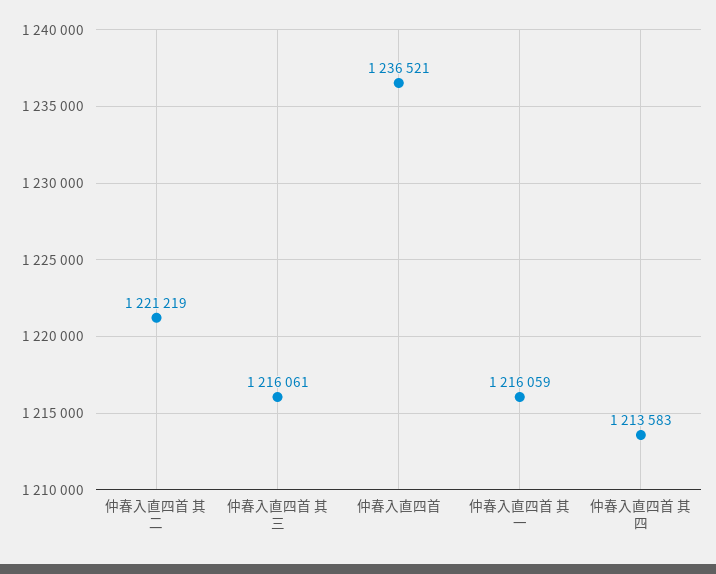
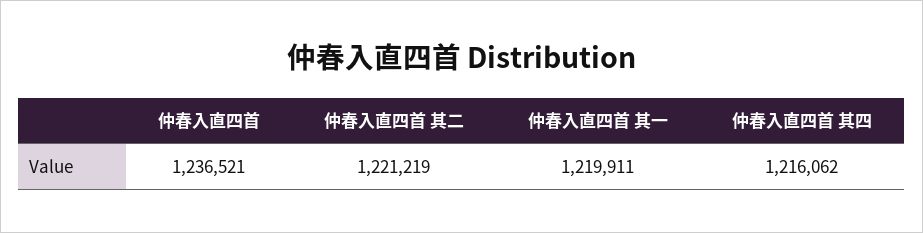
  {
    "仲春入直四首 其二": 1221219,
-   "仲春入直四首 其三": 1216061,
    "仲春入直四首": 1236521,
-   "仲春入直四首 其一": 1216059,
+   "仲春入直四首 其一": 1219911,
-   "仲春入直四首 其四": 1213583
+   "仲春入直四首 其四": 1216062
  }

